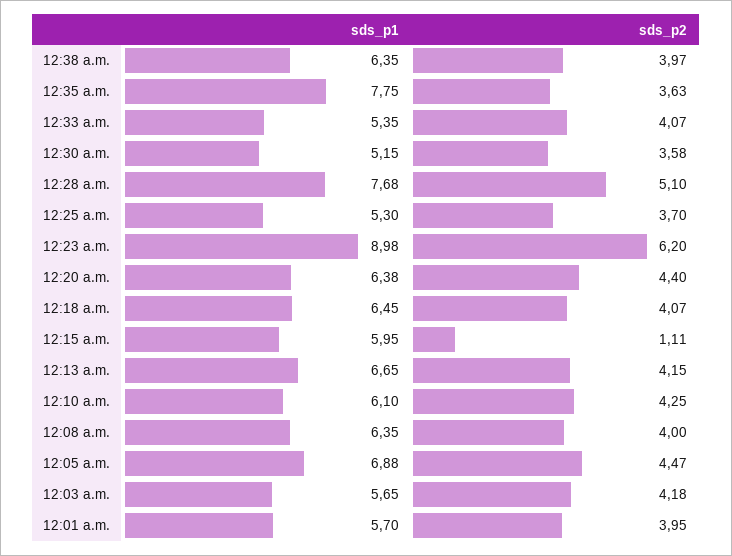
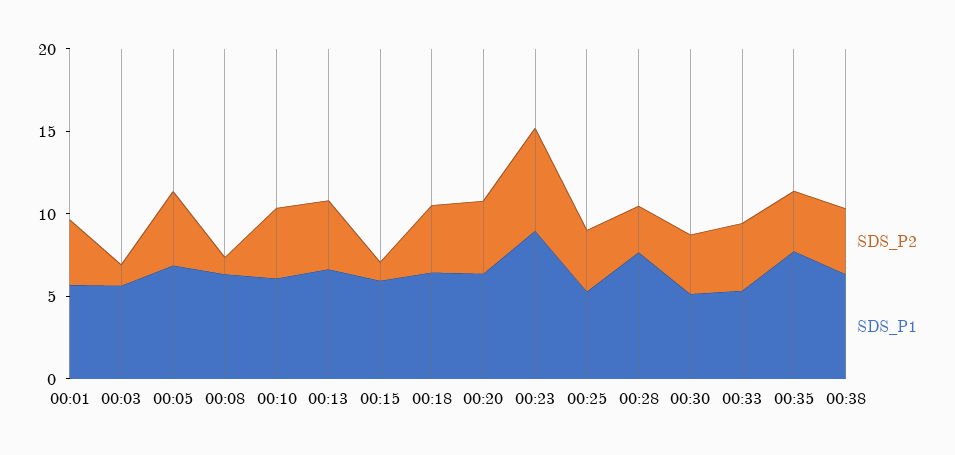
  {
    "sds_p1": {
      "12:38 a.m.": 6.35,
      "12:35 a.m.": 7.75,
      "12:33 a.m.": 5.35,
      "12:30 a.m.": 5.15,
      "12:28 a.m.": 7.68,
      "12:25 a.m.": 5.3,
      "12:23 a.m.": 8.98,
      "12:20 a.m.": 6.38,
      "12:18 a.m.": 6.45,
      "12:15 a.m.": 5.95,
      "12:13 a.m.": 6.65,
      "12:10 a.m.": 6.1,
      "12:08 a.m.": 6.35,
      "12:05 a.m.": 6.88,
      "12:03 a.m.": 5.65,
      "12:01 a.m.": 5.7
    },
    "sds_p2": {
      "12:38 a.m.": 3.97,
      "12:35 a.m.": 3.63,
      "12:33 a.m.": 4.07,
      "12:30 a.m.": 3.58,
-     "12:28 a.m.": 5.1,
+     "12:28 a.m.": 3,
      "12:25 a.m.": 3.7,
      "12:23 a.m.": 6.2,
      "12:20 a.m.": 4.4,
      "12:18 a.m.": 4.07,
      "12:15 a.m.": 1.11,
      "12:13 a.m.": 4.15,
      "12:10 a.m.": 4.25,
-     "12:08 a.m.": 4,
+     "12:08 a.m.": 1,
      "12:05 a.m.": 4.47,
-     "12:03 a.m.": 4.18,
+     "12:03 a.m.": 1,
      "12:01 a.m.": 3.95
    }
  }

